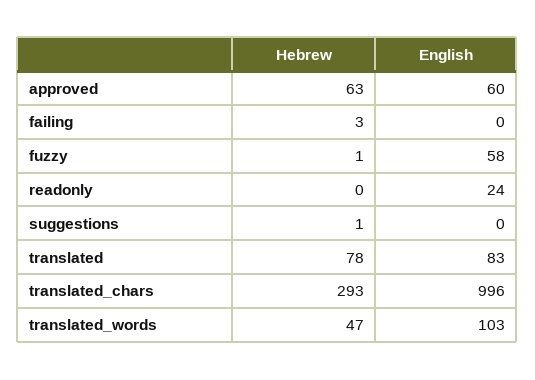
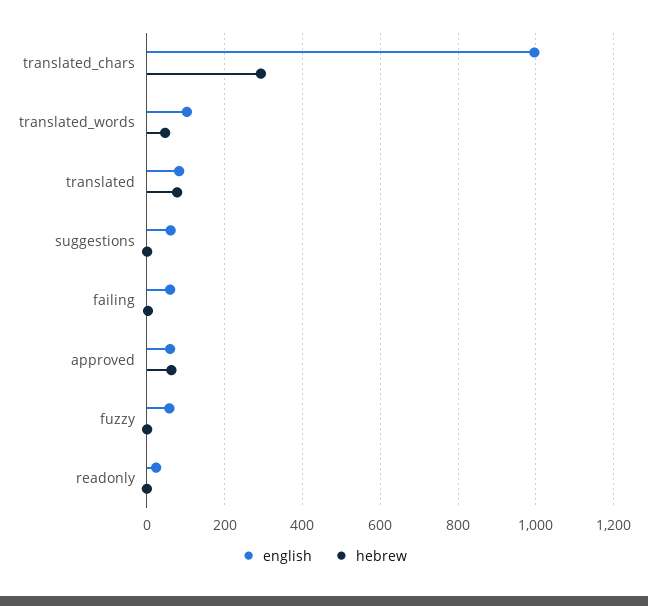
  {
    "Hebrew": {
      "approved": 63,
      "failing": 3,
      "fuzzy": 1,
      "readonly": 0,
      "suggestions": 1,
      "translated": 78,
      "translated_chars": 293,
      "translated_words": 47
    },
    "English": {
      "approved": 60,
-     "failing": 0,
+     "failing": 60,
      "fuzzy": 58,
      "readonly": 24,
-     "suggestions": 0,
+     "suggestions": 60,
      "translated": 83,
      "translated_chars": 996,
      "translated_words": 103
    }
  }

